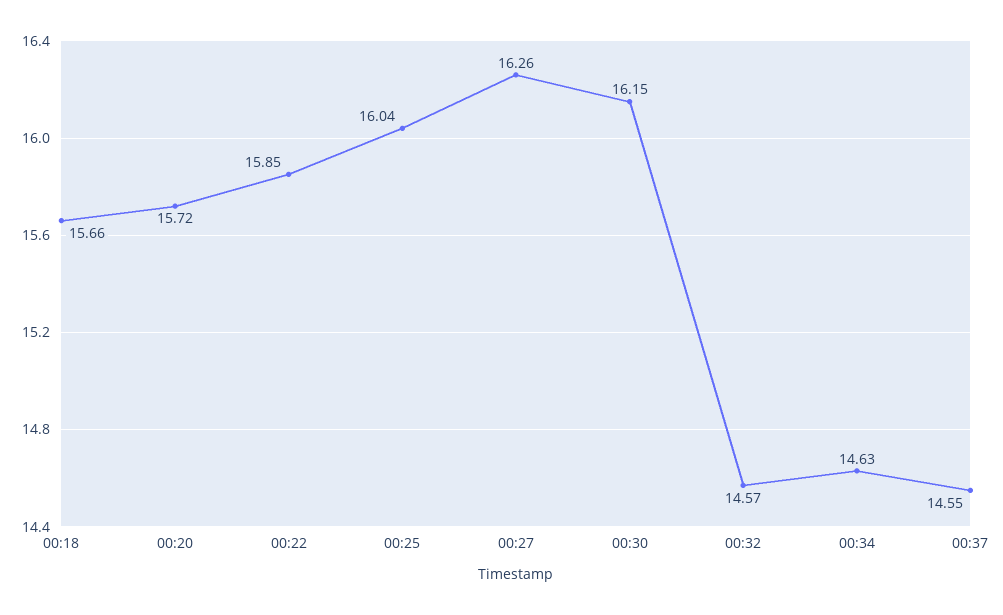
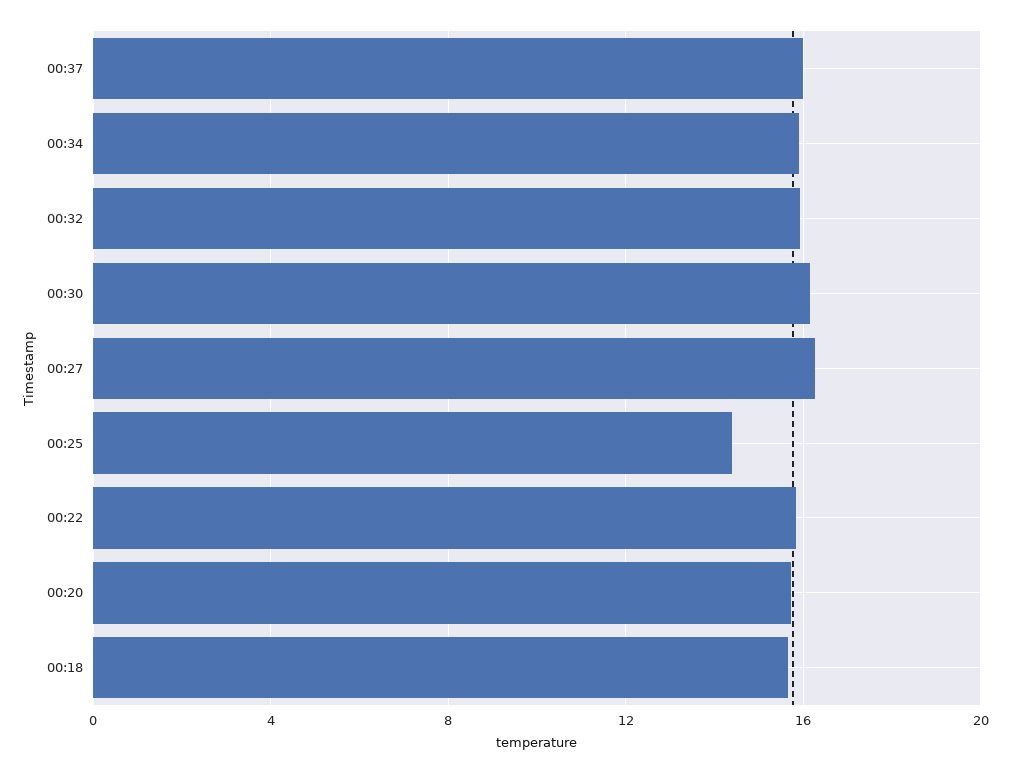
  {
    "00:18": 15.66,
    "00:20": 15.72,
    "00:22": 15.85,
-   "00:25": 16.04,
+   "00:25": 14.5,
    "00:27": 16.26,
    "00:30": 16.15,
-   "00:32": 14.57,
+   "00:32": 16,
-   "00:34": 14.63,
+   "00:34": 16,
-   "00:37": 14.55
+   "00:37": 16
  }

